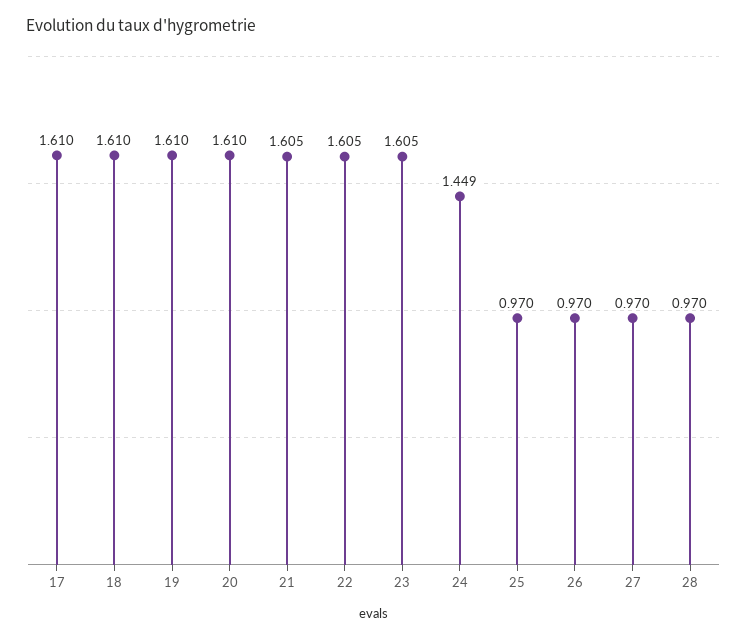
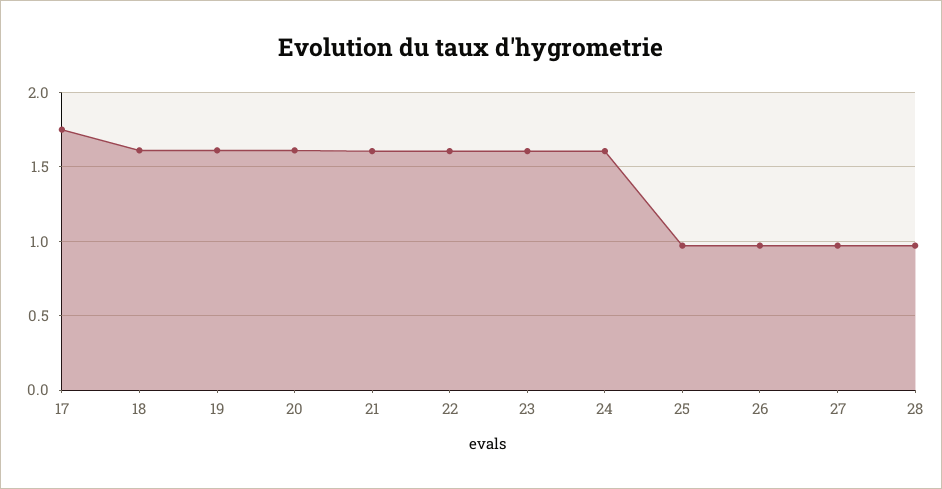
  {
-   "17": 1.61,
+   "17": 1.75,
    "18": 1.61,
    "19": 1.61,
    "20": 1.61,
    "21": 1.605,
    "22": 1.605,
    "23": 1.605,
-   "24": 1.449,
+   "24": 1.6,
    "25": 0.97,
    "26": 0.97,
    "27": 0.97,
    "28": 0.97
  }

